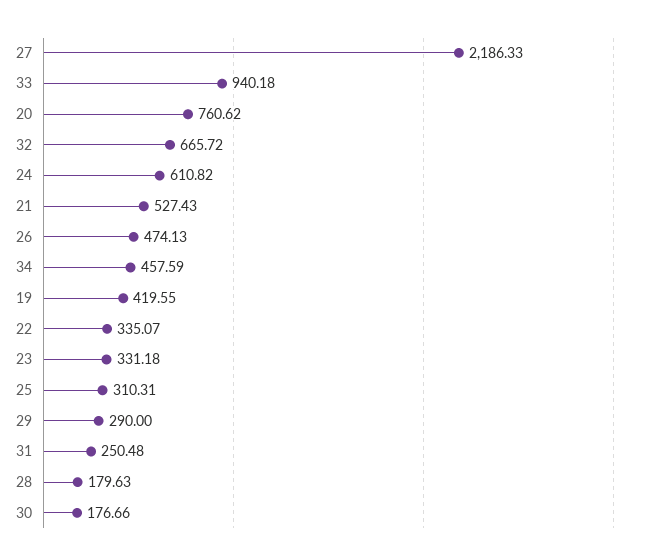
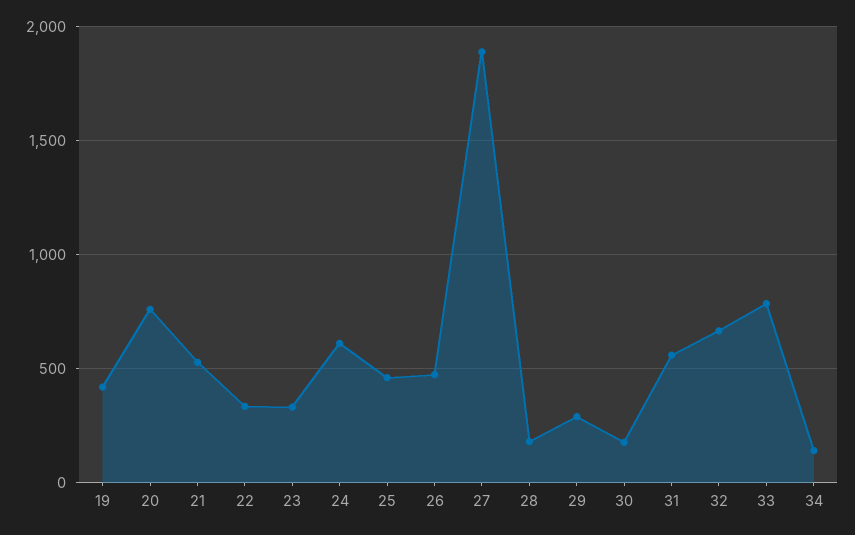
  {
-   "27": 2186.33,
+   "27": 1900,
-   "33": 940.18,
+   "33": 800,
    "20": 760.62,
    "32": 665.72,
    "24": 610.82,
    "21": 527.43,
    "26": 474.13,
-   "34": 457.59,
+   "34": 150,
    "19": 419.55,
    "22": 335.07,
    "23": 331.18,
-   "25": 310.31,
+   "25": 450,
    "29": 290,
-   "31": 250.48,
+   "31": 550,
    "28": 179.63,
    "30": 176.66
  }

